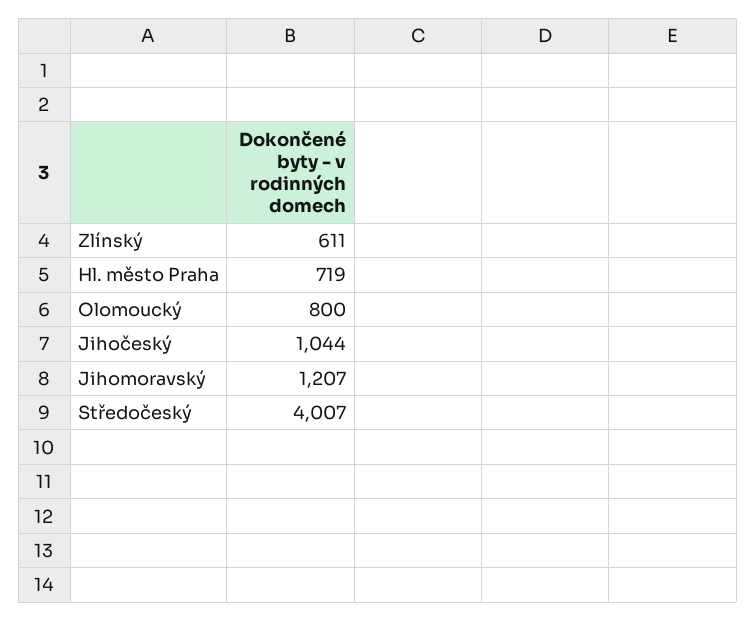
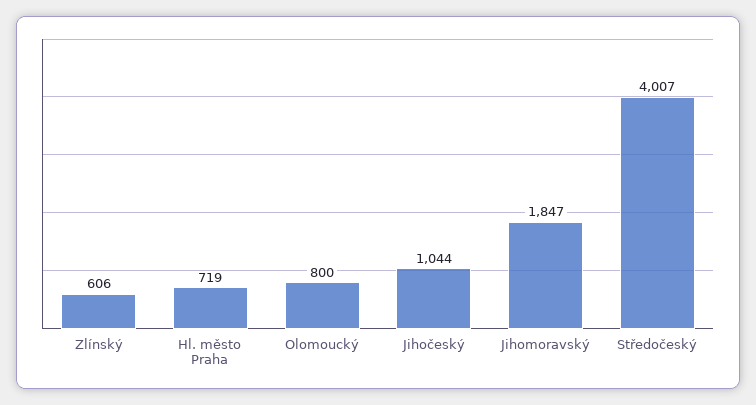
  {
-   "Zlínský": 611,
+   "Zlínský": 606,
    "Hl. město Praha": 719,
    "Olomoucký": 800,
    "Jihočeský": 1044,
-   "Jihomoravský": 1207,
+   "Jihomoravský": 1847,
    "Středočeský": 4007
  }

